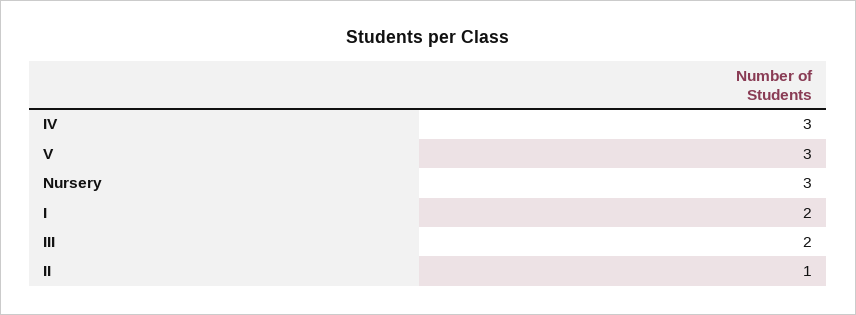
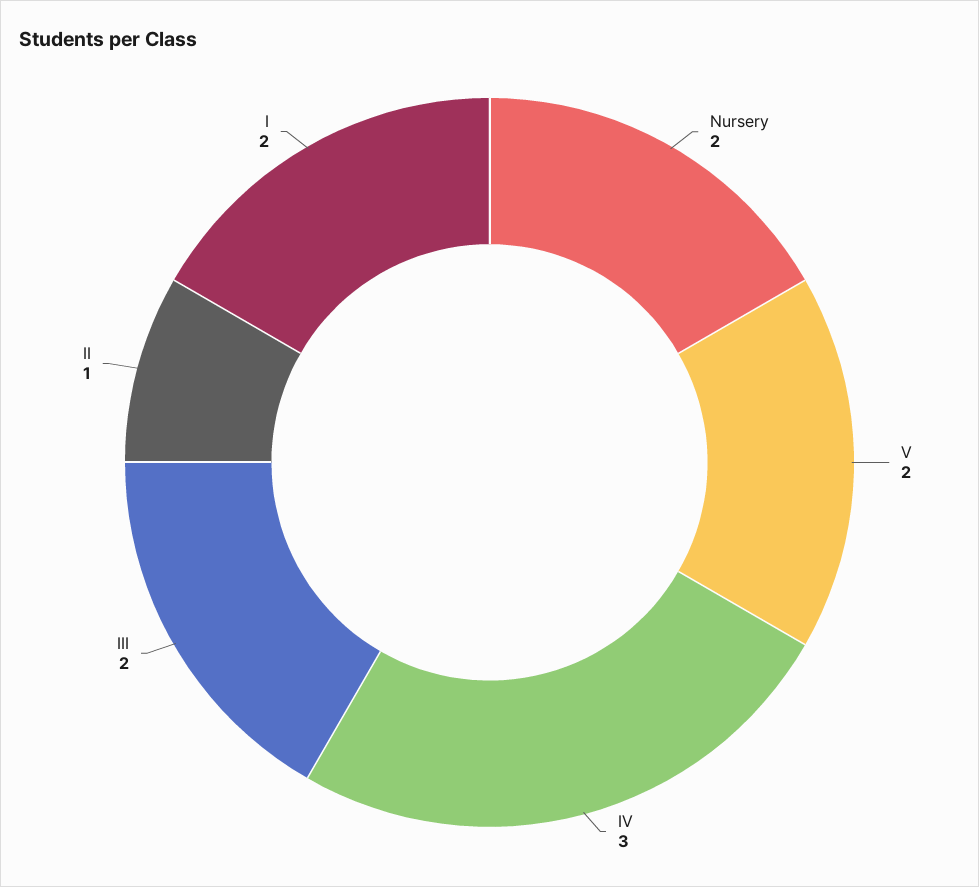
  {
    "IV": 3,
-   "V": 3,
+   "V": 2,
-   "Nursery": 3,
+   "Nursery": 2,
    "I": 2,
    "III": 2,
    "II": 1
  }

